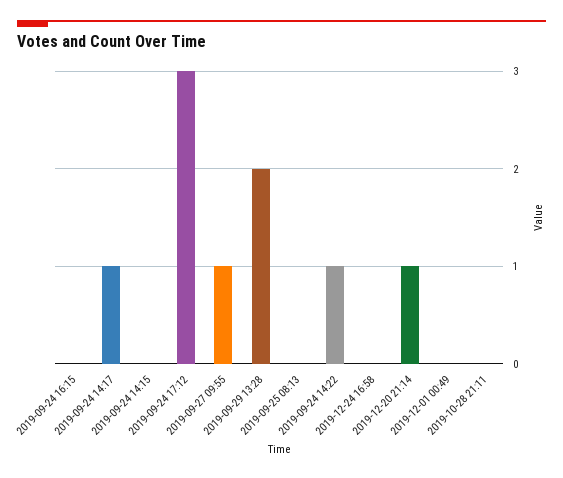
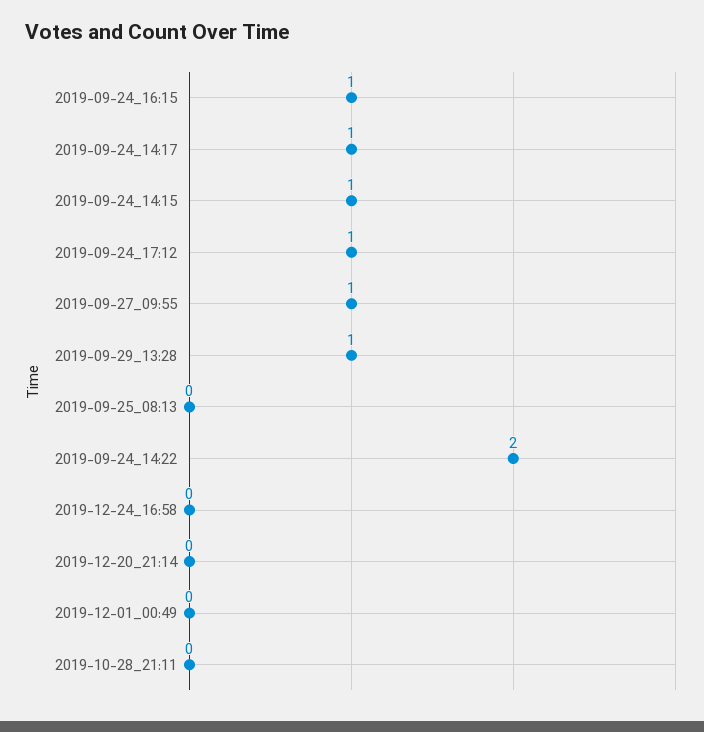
  {
-   "2019-09-24 16:15": 0,
+   "2019-09-24 16:15": 1,
    "2019-09-24 14:17": 1,
-   "2019-09-24 14:15": 0,
+   "2019-09-24 14:15": 1,
-   "2019-09-24 17:12": 3,
+   "2019-09-24 17:12": 1,
    "2019-09-27 09:55": 1,
-   "2019-09-29 13:28": 2,
+   "2019-09-29 13:28": 1,
    "2019-09-25 08:13": 0,
-   "2019-09-24 14:22": 1,
+   "2019-09-24 14:22": 2,
    "2019-12-24 16:58": 0,
-   "2019-12-20 21:14": 1,
+   "2019-12-20 21:14": 0,
    "2019-12-01 00:49": 0,
    "2019-10-28 21:11": 0
  }

